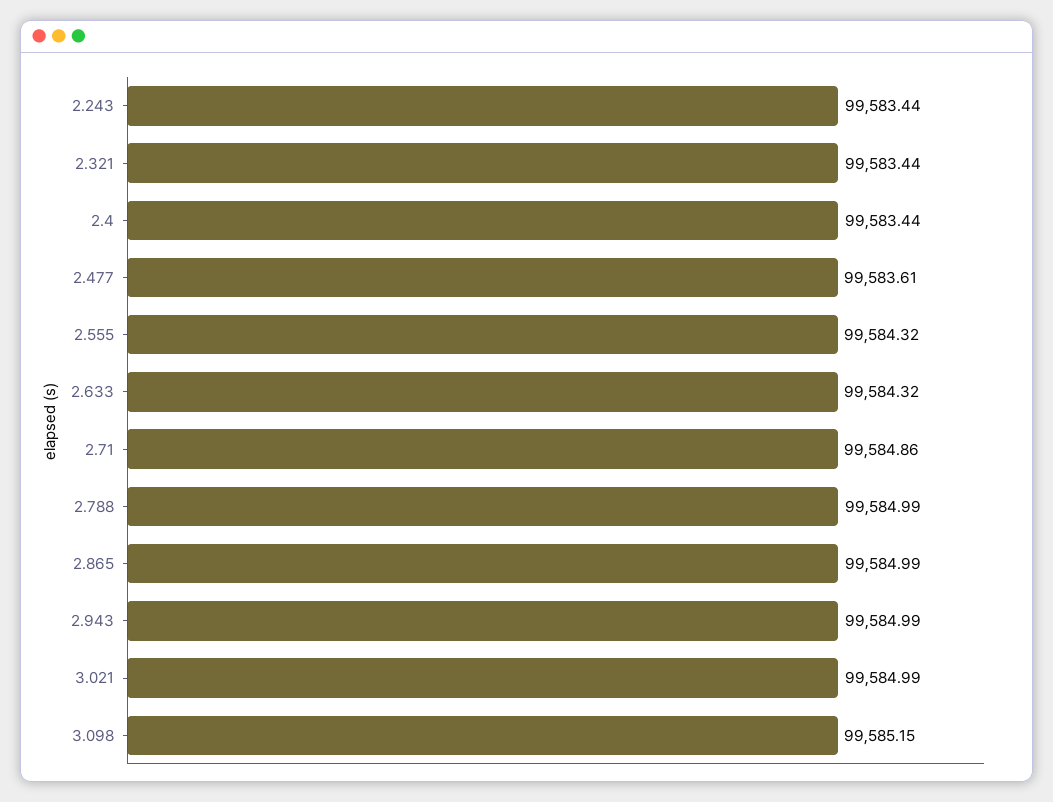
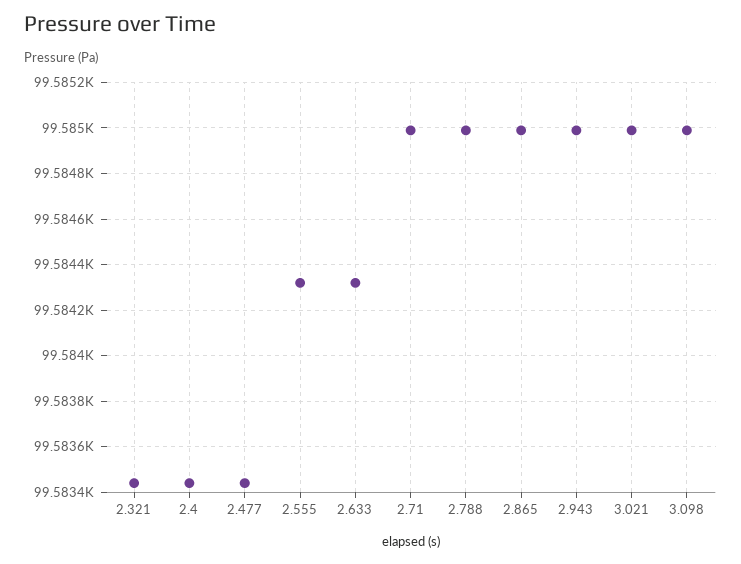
  {
-   "2.243": 99583.44,
    "2.321": 99583.44,
    "2.4": 99583.44,
-   "2.477": 99583.61,
+   "2.477": 99583.45,
    "2.555": 99584.32,
    "2.633": 99584.32,
-   "2.71": 99584.86,
+   "2.71": 99585,
    "2.788": 99584.99,
    "2.865": 99584.99,
    "2.943": 99584.99,
    "3.021": 99584.99,
-   "3.098": 99585.15
+   "3.098": 99585
  }

